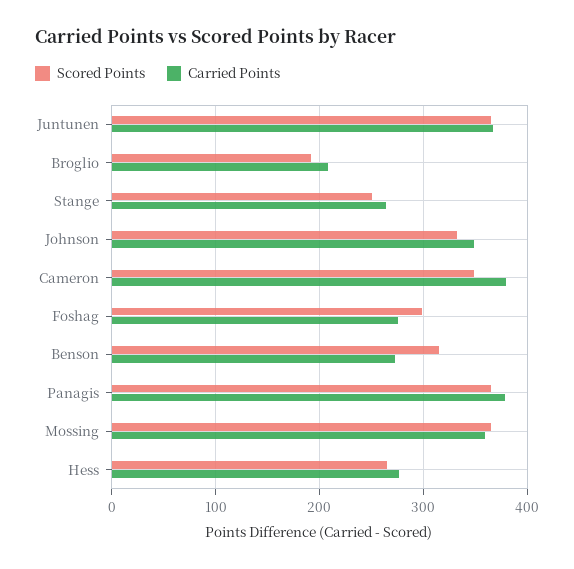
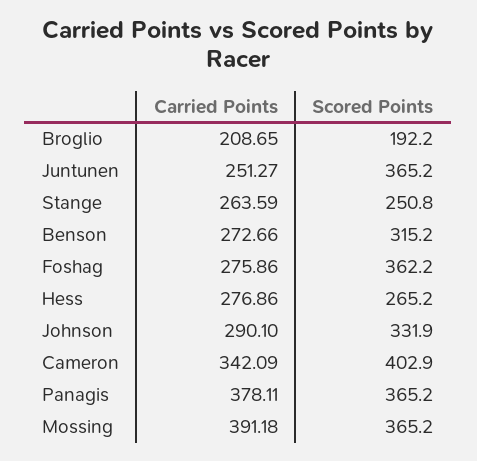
  {
    "Scored Points": {
      "Juntunen": 365.2,
      "Broglio": 192.2,
      "Stange": 250.8,
      "Johnson": 331.9,
-     "Cameron": 350,
+     "Cameron": 402.9,
-     "Foshag": 300,
+     "Foshag": 362.2,
      "Benson": 315.2,
      "Panagis": 365.2,
      "Mossing": 365.2,
      "Hess": 265.2
    },
    "Carried Points": {
-     "Juntunen": 370,
+     "Juntunen": 251.27,
      "Broglio": 208.65,
      "Stange": 263.59,
-     "Johnson": 350,
+     "Johnson": 290.1,
-     "Cameron": 380,
+     "Cameron": 342.09,
      "Foshag": 275.86,
      "Benson": 272.66,
      "Panagis": 378.11,
-     "Mossing": 360,
+     "Mossing": 391.18,
      "Hess": 276.86
    }
  }

